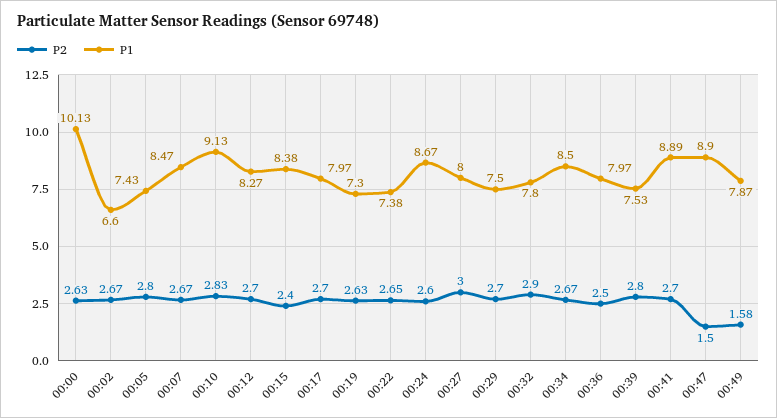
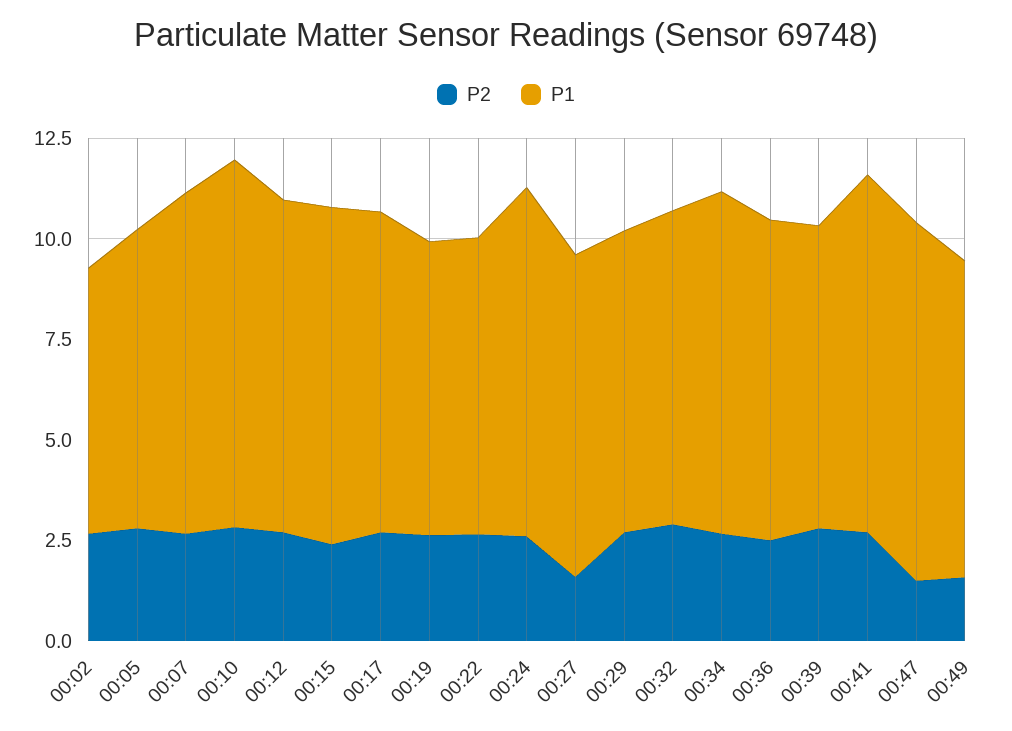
  {
    "P2": {
-     "00:00": 2.63,
      "00:02": 2.67,
      "00:05": 2.8,
      "00:07": 2.67,
      "00:10": 2.83,
      "00:12": 2.7,
      "00:15": 2.4,
      "00:17": 2.7,
      "00:19": 2.63,
      "00:22": 2.65,
      "00:24": 2.6,
-     "00:27": 3,
+     "00:27": 1.5,
      "00:29": 2.7,
      "00:32": 2.9,
      "00:34": 2.67,
      "00:36": 2.5,
      "00:39": 2.8,
      "00:41": 2.7,
      "00:47": 1.5,
      "00:49": 1.58
    },
    "P1": {
-     "00:00": 10.13,
      "00:02": 6.6,
      "00:05": 7.43,
      "00:07": 8.47,
      "00:10": 9.13,
      "00:12": 8.27,
      "00:15": 8.38,
      "00:17": 7.97,
      "00:19": 7.3,
      "00:22": 7.38,
      "00:24": 8.67,
      "00:27": 8,
      "00:29": 7.5,
      "00:32": 7.8,
      "00:34": 8.5,
      "00:36": 7.97,
      "00:39": 7.53,
      "00:41": 8.89,
      "00:47": 8.9,
      "00:49": 7.87
    }
  }

